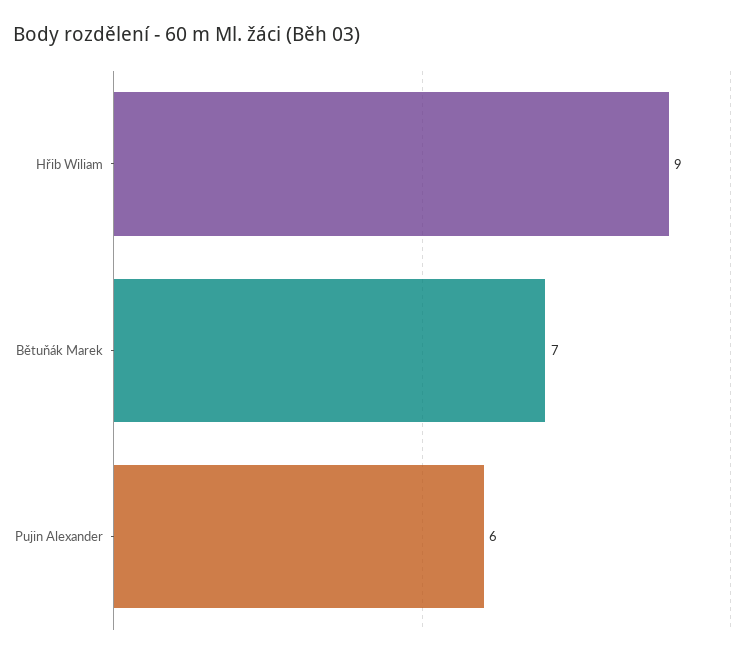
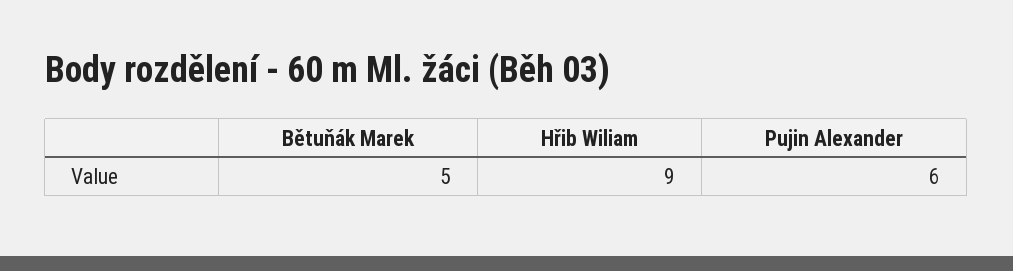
  {
    "Hřib Wiliam": 9,
-   "Bětuňák Marek": 7,
+   "Bětuňák Marek": 5,
    "Pujin Alexander": 6
  }

